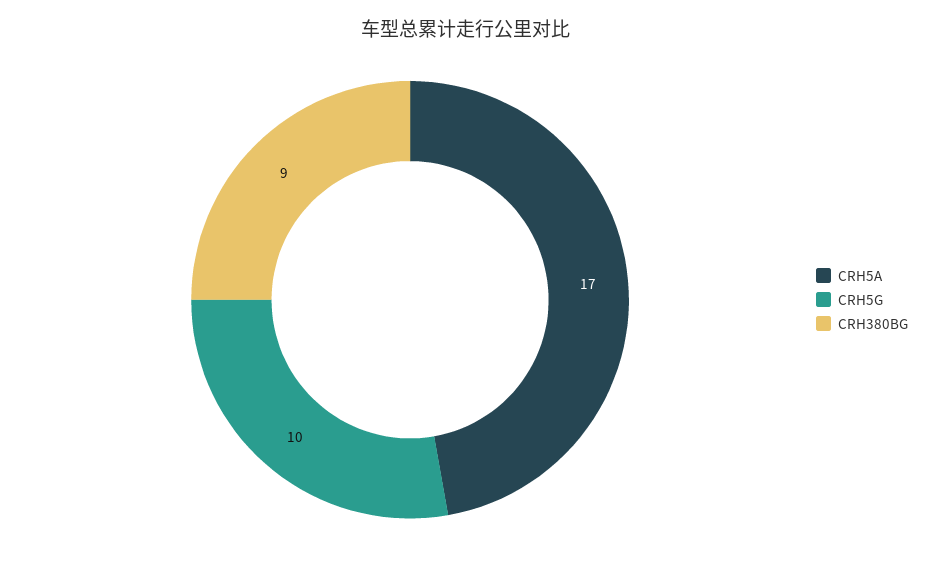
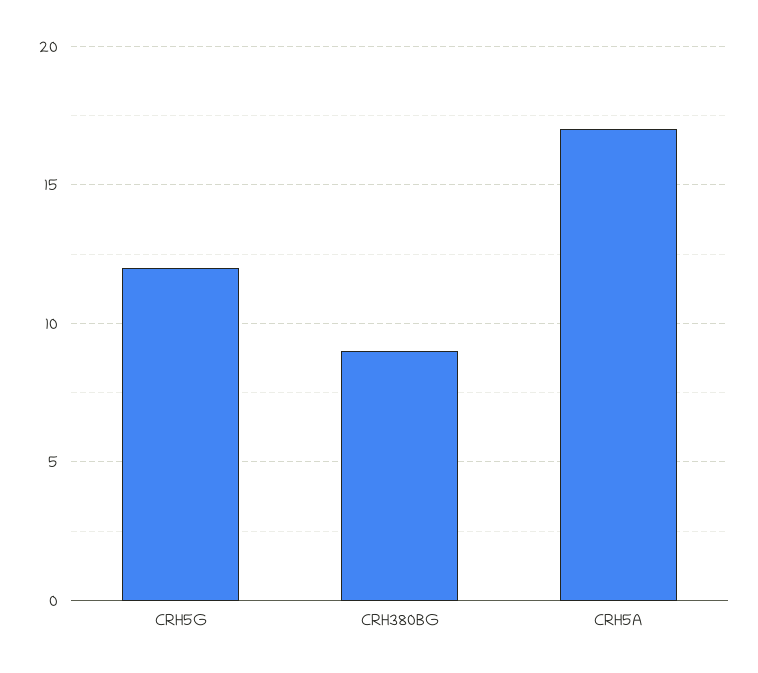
  {
    "CRH5A": 17,
-   "CRH5G": 10,
+   "CRH5G": 12,
    "CRH380BG": 9
  }

